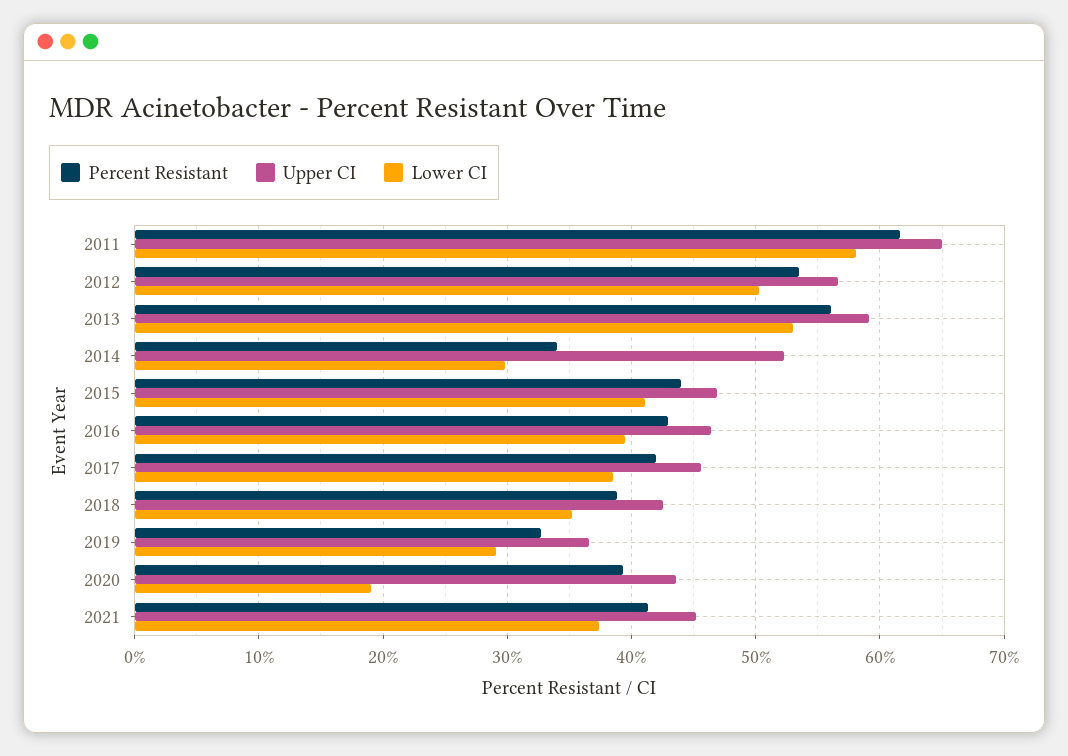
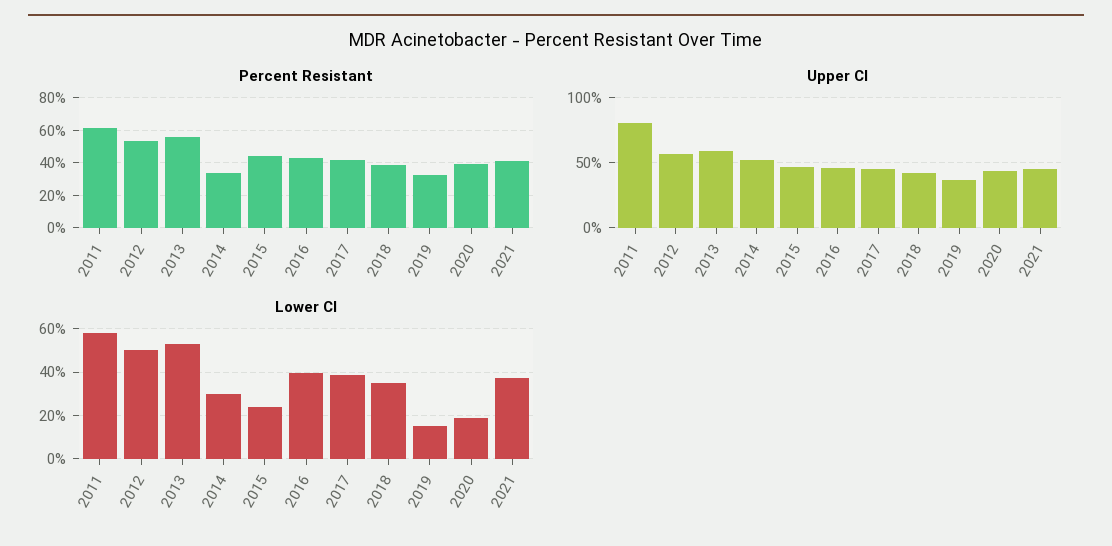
  {
    "Percent Resistant": {
      "2011": 62,
      "2012": 54,
      "2013": 56,
      "2014": 34,
      "2015": 44,
      "2016": 43,
      "2017": 42,
      "2018": 39,
      "2019": 33,
      "2020": 39,
      "2021": 41
    },
    "Upper CI": {
-     "2011": 65,
+     "2011": 80,
      "2012": 57,
      "2013": 59,
      "2014": 52,
      "2015": 47,
      "2016": 46,
      "2017": 46,
      "2018": 43,
      "2019": 37,
      "2020": 44,
      "2021": 45
    },
    "Lower CI": {
      "2011": 58,
      "2012": 50,
      "2013": 53,
      "2014": 30,
-     "2015": 41,
+     "2015": 25,
      "2016": 40,
      "2017": 39,
      "2018": 35,
-     "2019": 29,
+     "2019": 15,
      "2020": 19,
      "2021": 37
    }
  }

